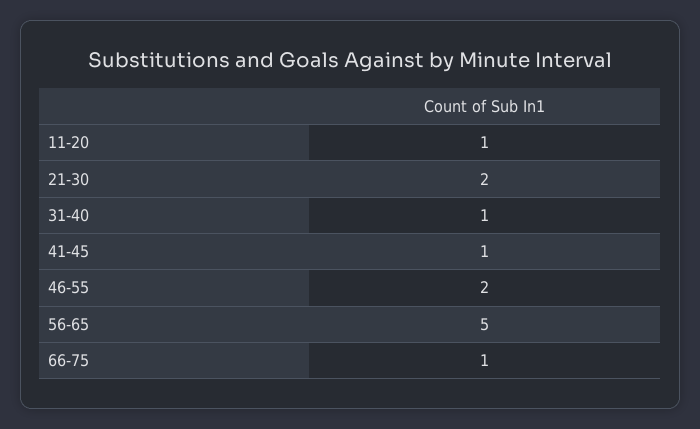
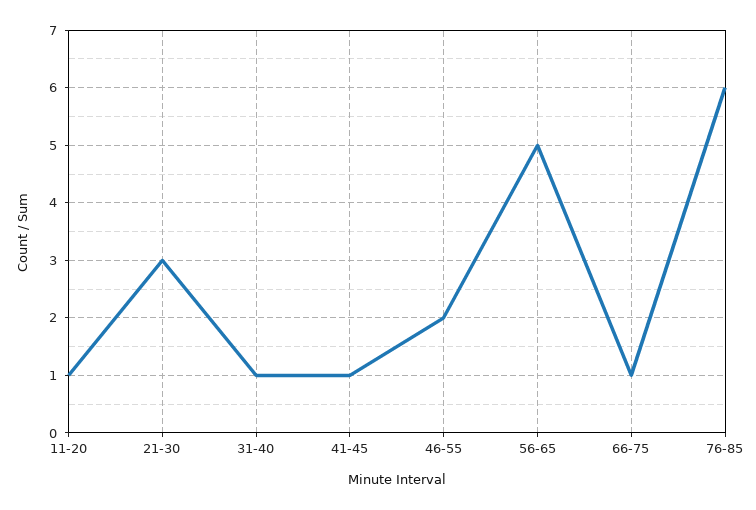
  {
    "11-20": 1,
-   "21-30": 2,
+   "21-30": 3,
    "31-40": 1,
    "41-45": 1,
    "46-55": 2,
    "56-65": 5,
-   "66-75": 1
+   "66-75": 1,
+   "76-85": 6
  }

